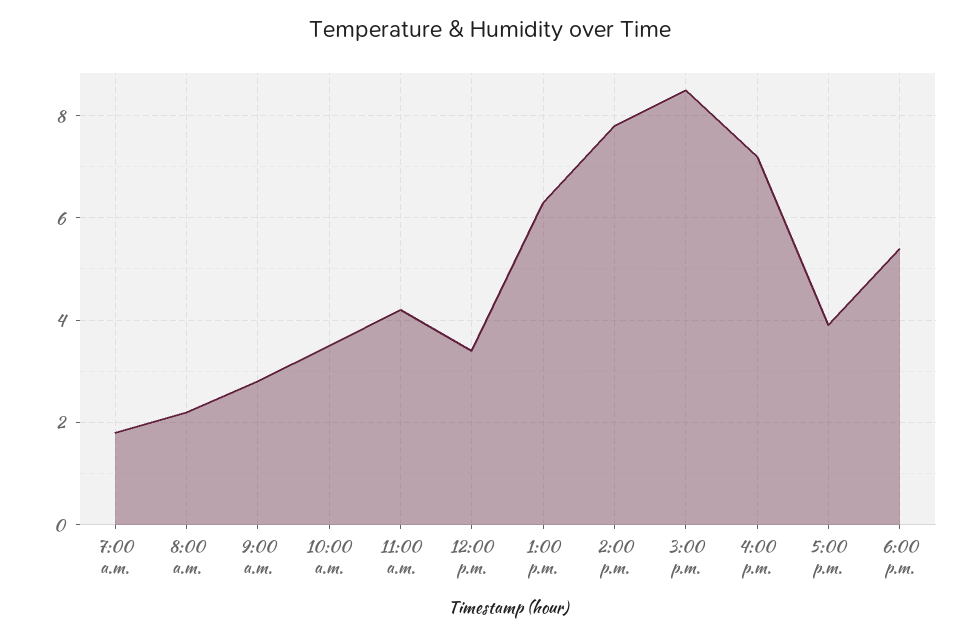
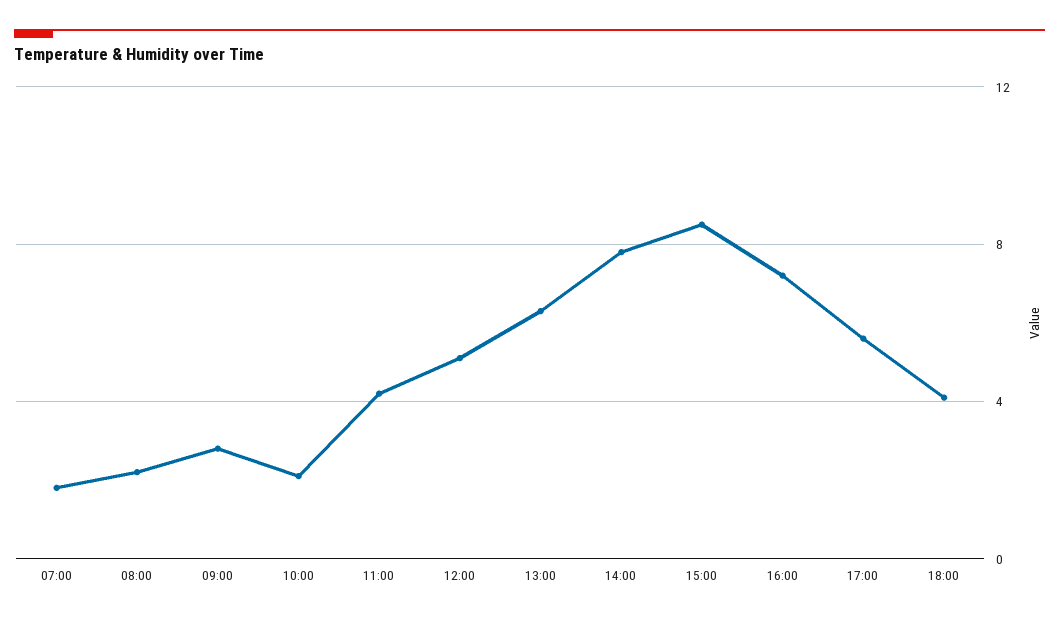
  {
    "7:00 a.m.": 2,
    "8:00 a.m.": 2,
    "9:00 a.m.": 3,
-   "10:00 a.m.": 3.5,
+   "10:00 a.m.": 2,
    "11:00 a.m.": 4,
-   "12:00 p.m.": 3.5,
+   "12:00 p.m.": 5,
    "1:00 p.m.": 6.5,
    "2:00 p.m.": 8,
    "3:00 p.m.": 8.5,
    "4:00 p.m.": 7,
-   "5:00 p.m.": 4,
+   "5:00 p.m.": 5.5,
-   "6:00 p.m.": 5.5
+   "6:00 p.m.": 4
  }

